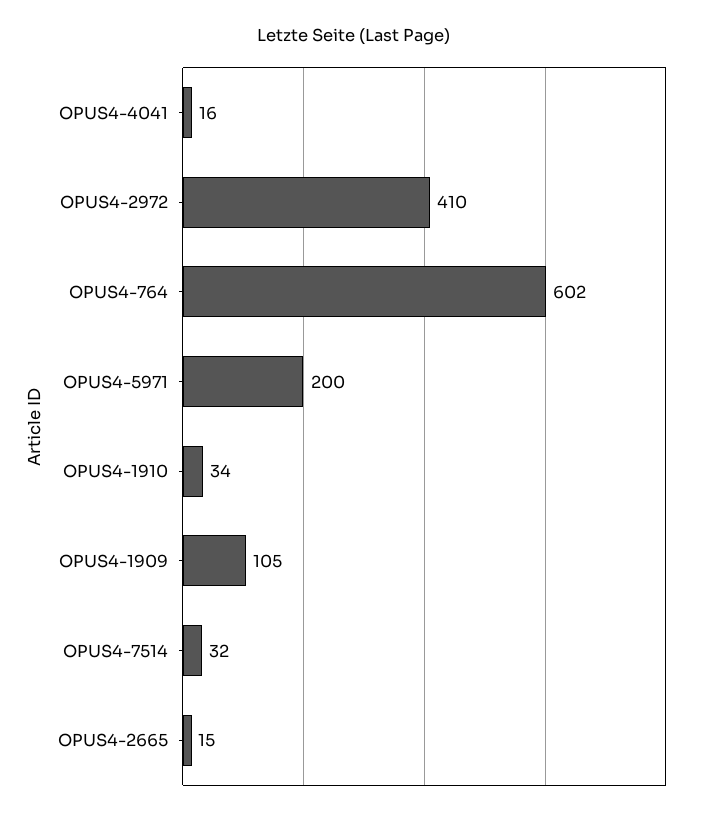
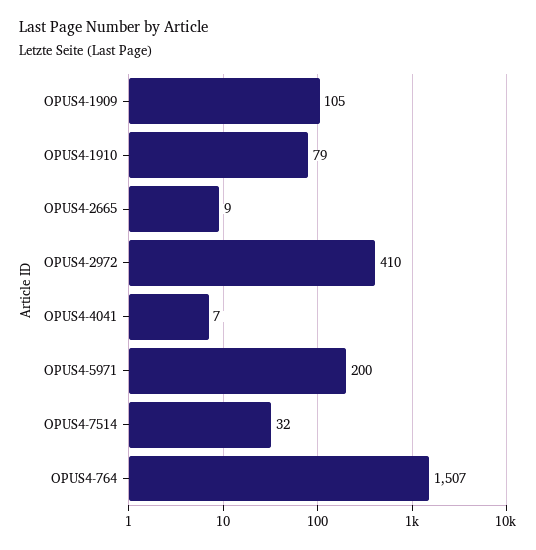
  {
-   "OPUS4-4041": 16,
+   "OPUS4-4041": 7,
    "OPUS4-2972": 410,
-   "OPUS4-764": 602,
+   "OPUS4-764": 1507,
    "OPUS4-5971": 200,
-   "OPUS4-1910": 34,
+   "OPUS4-1910": 79,
    "OPUS4-1909": 105,
    "OPUS4-7514": 32,
-   "OPUS4-2665": 15
+   "OPUS4-2665": 9
  }

